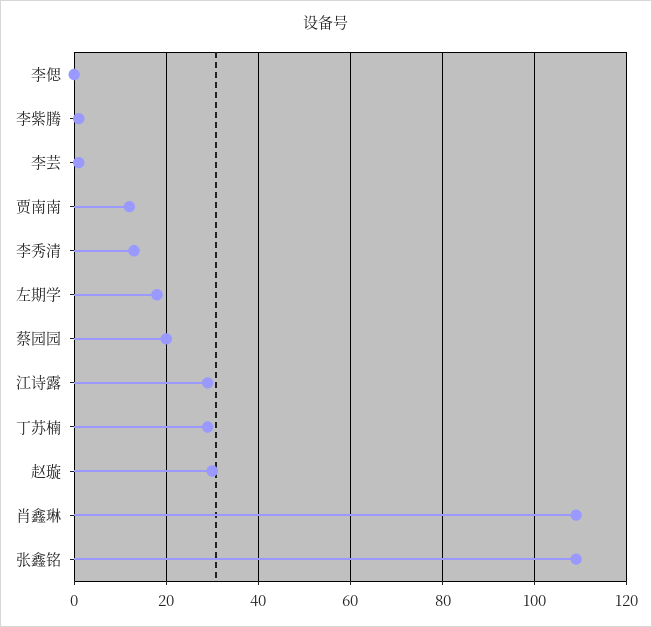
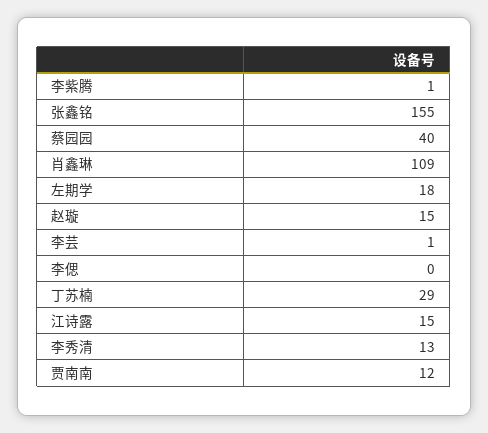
  {
    "李偲": 0,
    "李紫腾": 1,
    "李芸": 1,
    "贾南南": 12,
    "李秀清": 13,
    "左期学": 18,
-   "蔡园园": 20,
+   "蔡园园": 40,
-   "江诗露": 30,
+   "江诗露": 15,
    "丁苏楠": 29,
-   "赵璇": 30,
+   "赵璇": 15,
    "肖鑫琳": 109,
-   "张鑫铭": 110
+   "张鑫铭": 155
  }

